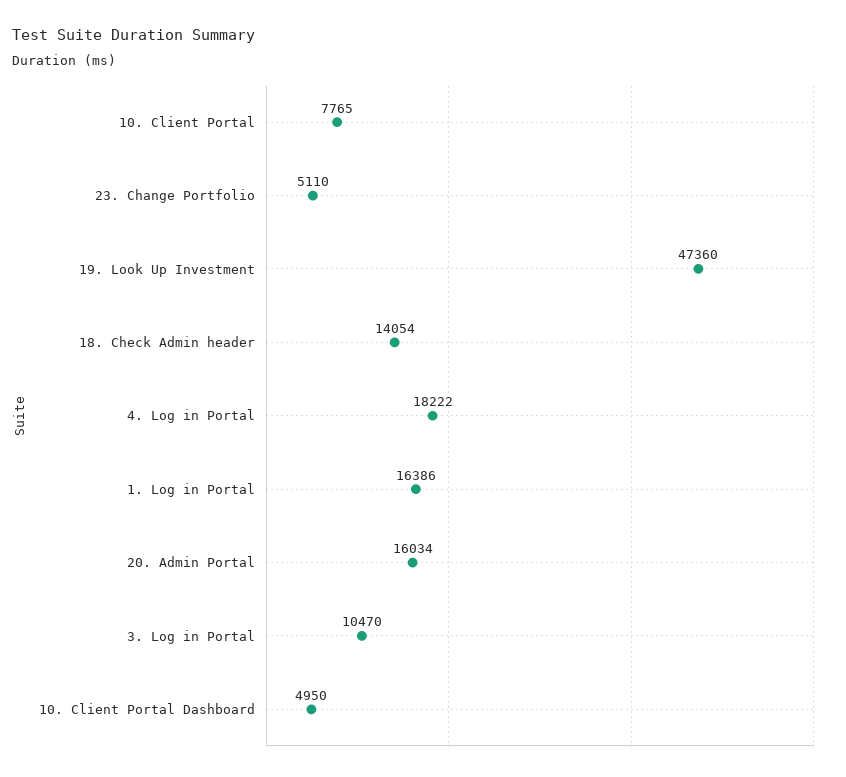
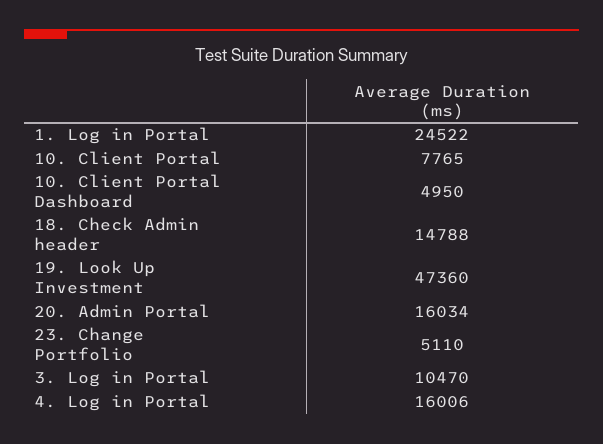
  {
    "10. Client Portal": 7765,
    "23. Change Portfolio": 5110,
    "19. Look Up Investment": 47360,
-   "18. Check Admin header": 14054,
+   "18. Check Admin header": 14788,
-   "4. Log in Portal": 18222,
+   "4. Log in Portal": 16006,
-   "1. Log in Portal": 16386,
+   "1. Log in Portal": 24522,
    "20. Admin Portal": 16034,
    "3. Log in Portal": 10470,
    "10. Client Portal Dashboard": 4950
  }

